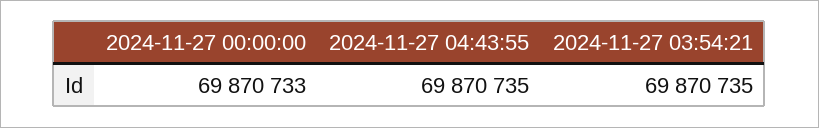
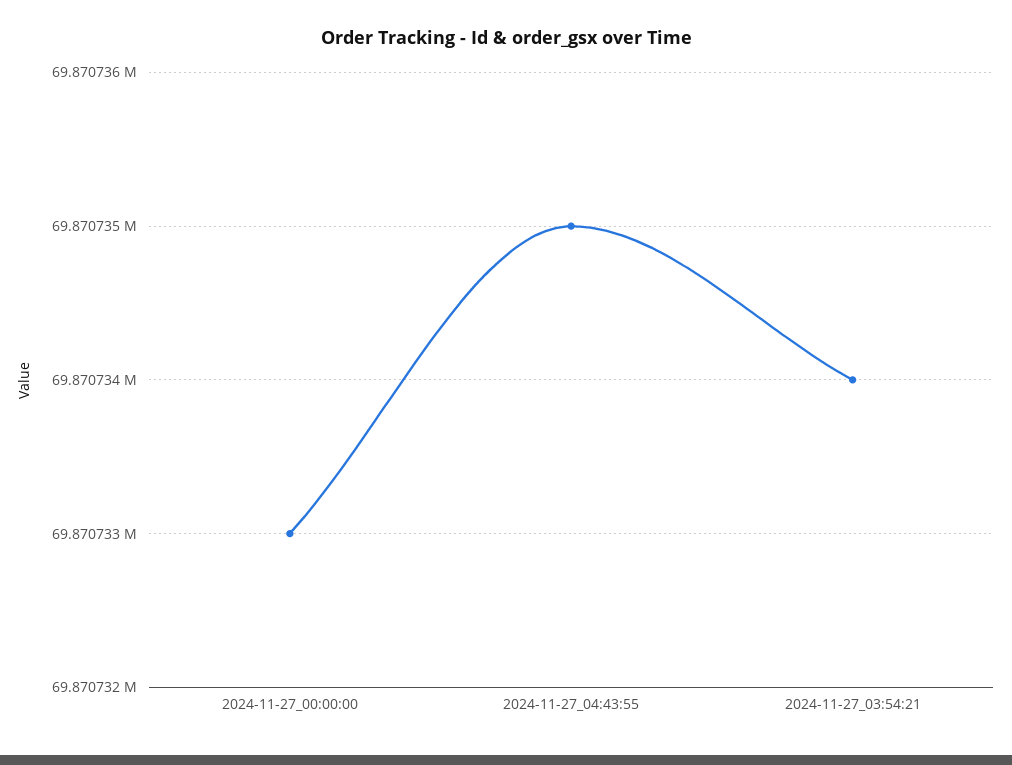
  {
    "2024-11-27 00:00:00": 69870733,
    "2024-11-27 04:43:55": 69870735,
-   "2024-11-27 03:54:21": 69870735
+   "2024-11-27 03:54:21": 69870734
  }

